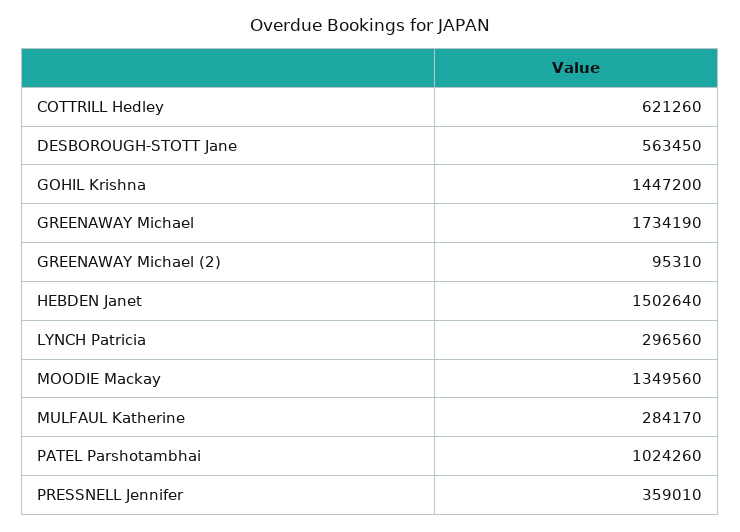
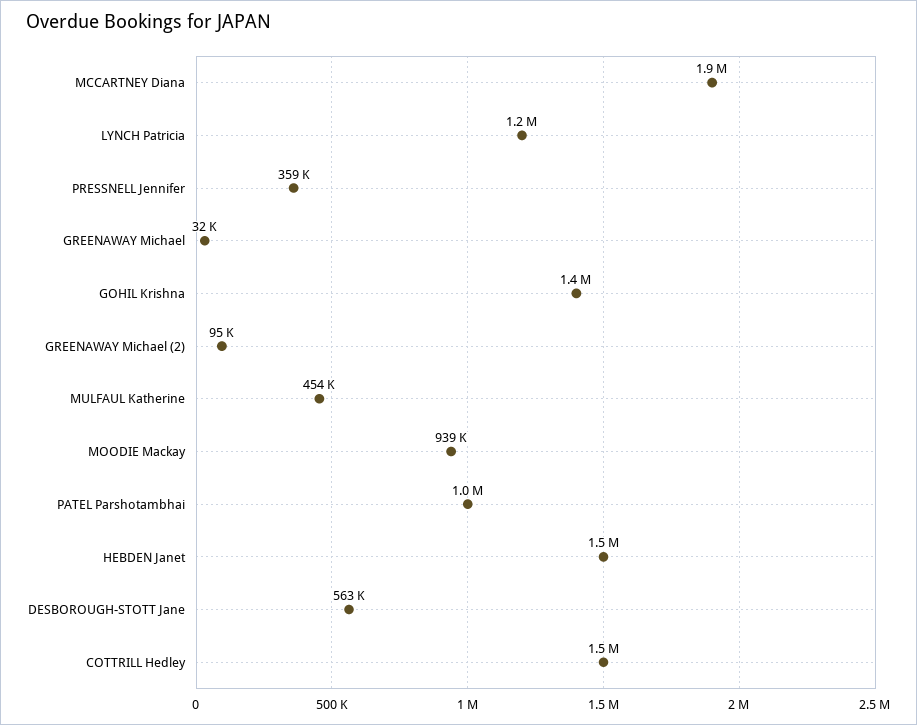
  {
-   "COTTRILL Hedley": 621260,
+   "COTTRILL Hedley": 1500000,
    "DESBOROUGH-STOTT Jane": 563450,
    "GOHIL Krishna": 1447200,
-   "GREENAWAY Michael": 1734190,
+   "GREENAWAY Michael": 32000,
    "GREENAWAY Michael (2)": 95310,
    "HEBDEN Janet": 1502640,
-   "LYNCH Patricia": 296560,
+   "LYNCH Patricia": 1200000,
-   "MOODIE Mackay": 1349560,
+   "MOODIE Mackay": 939000,
-   "MULFAUL Katherine": 284170,
+   "MULFAUL Katherine": 454000,
    "PATEL Parshotambhai": 1024260,
-   "PRESSNELL Jennifer": 359010
+   "PRESSNELL Jennifer": 359010,
+   "MCCARTNEY Diana": 1900000
  }

